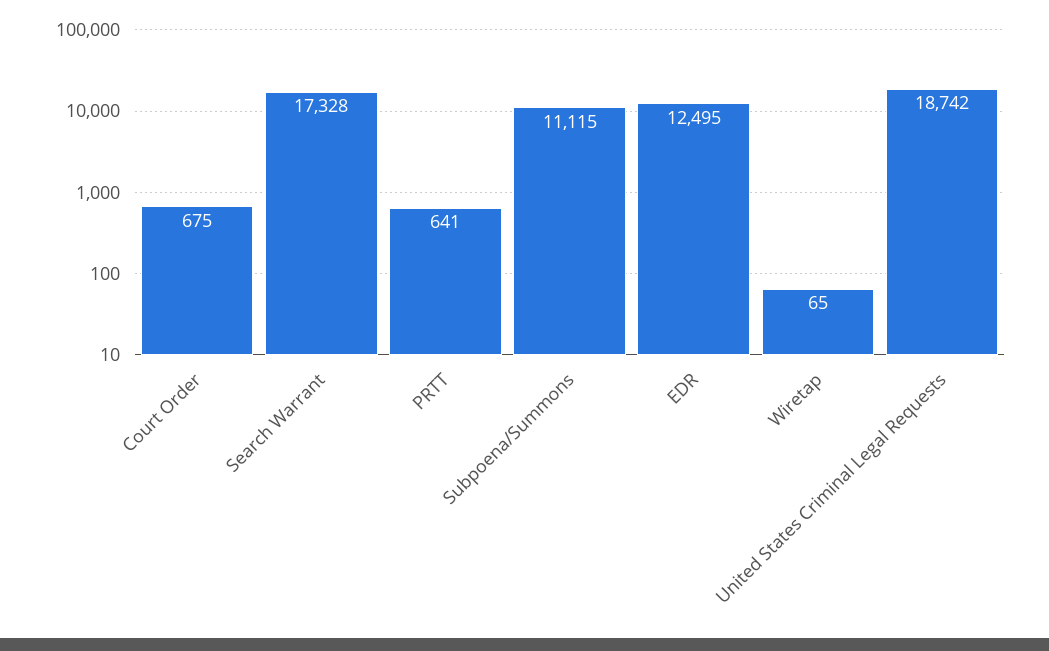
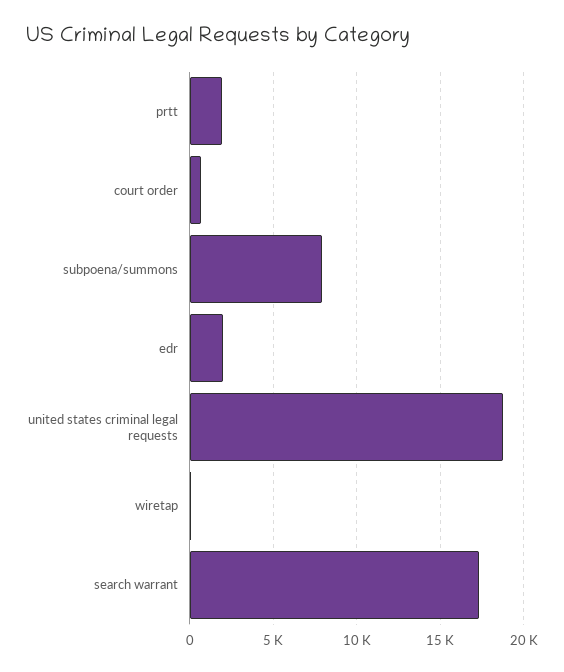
  {
    "Court Order": 675,
    "Search Warrant": 17328,
-   "PRTT": 641,
+   "PRTT": 2000,
-   "Subpoena/Summons": 11115,
+   "Subpoena/Summons": 8000,
-   "EDR": 12495,
+   "EDR": 2000,
    "Wiretap": 65,
    "United States Criminal Legal Requests": 18742
  }

